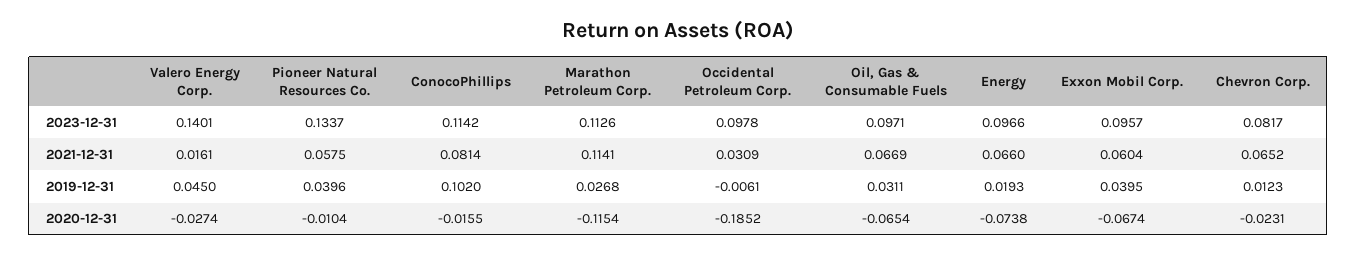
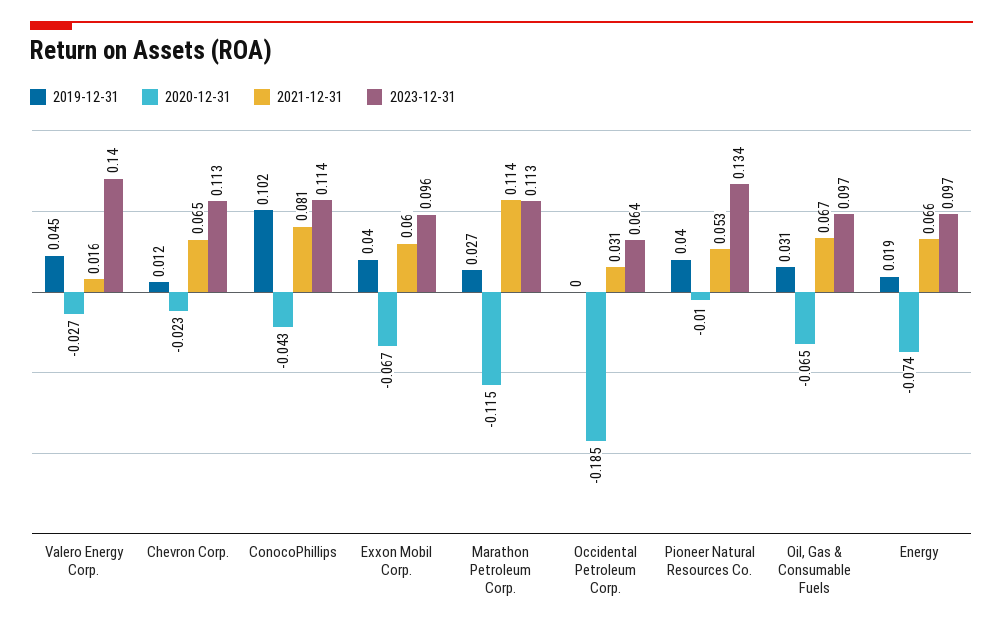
  {
    "2023-12-31": {
      "Valero Energy Corp.": 0.1401,
      "Pioneer Natural Resources Co.": 0.1337,
      "ConocoPhillips": 0.1142,
      "Marathon Petroleum Corp.": 0.1126,
-     "Occidental Petroleum Corp.": 0.0978,
+     "Occidental Petroleum Corp.": 0.064,
      "Oil, Gas & Consumable Fuels": 0.0971,
      "Energy": 0.0966,
      "Exxon Mobil Corp.": 0.0957,
-     "Chevron Corp.": 0.0817
+     "Chevron Corp.": 0.113
    },
    "2021-12-31": {
      "Valero Energy Corp.": 0.0161,
-     "Pioneer Natural Resources Co.": 0.0575,
+     "Pioneer Natural Resources Co.": 0.053,
      "ConocoPhillips": 0.0814,
      "Marathon Petroleum Corp.": 0.1141,
      "Occidental Petroleum Corp.": 0.0309,
      "Oil, Gas & Consumable Fuels": 0.0669,
      "Energy": 0.066,
      "Exxon Mobil Corp.": 0.0604,
      "Chevron Corp.": 0.0652
    },
    "2019-12-31": {
      "Valero Energy Corp.": 0.045,
      "Pioneer Natural Resources Co.": 0.0396,
      "ConocoPhillips": 0.102,
      "Marathon Petroleum Corp.": 0.0268,
-     "Occidental Petroleum Corp.": -0.0061,
+     "Occidental Petroleum Corp.": 0,
      "Oil, Gas & Consumable Fuels": 0.0311,
      "Energy": 0.0193,
      "Exxon Mobil Corp.": 0.0395,
      "Chevron Corp.": 0.0123
    },
    "2020-12-31": {
      "Valero Energy Corp.": -0.0274,
      "Pioneer Natural Resources Co.": -0.0104,
-     "ConocoPhillips": -0.0155,
+     "ConocoPhillips": -0.043,
      "Marathon Petroleum Corp.": -0.1154,
      "Occidental Petroleum Corp.": -0.1852,
      "Oil, Gas & Consumable Fuels": -0.0654,
      "Energy": -0.0738,
      "Exxon Mobil Corp.": -0.0674,
      "Chevron Corp.": -0.0231
    }
  }

